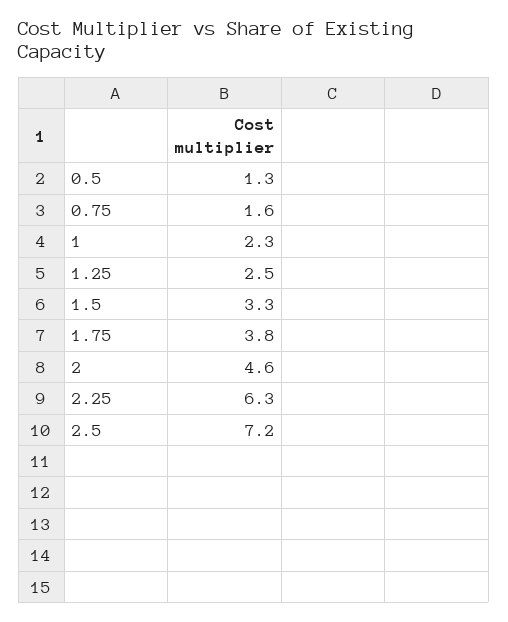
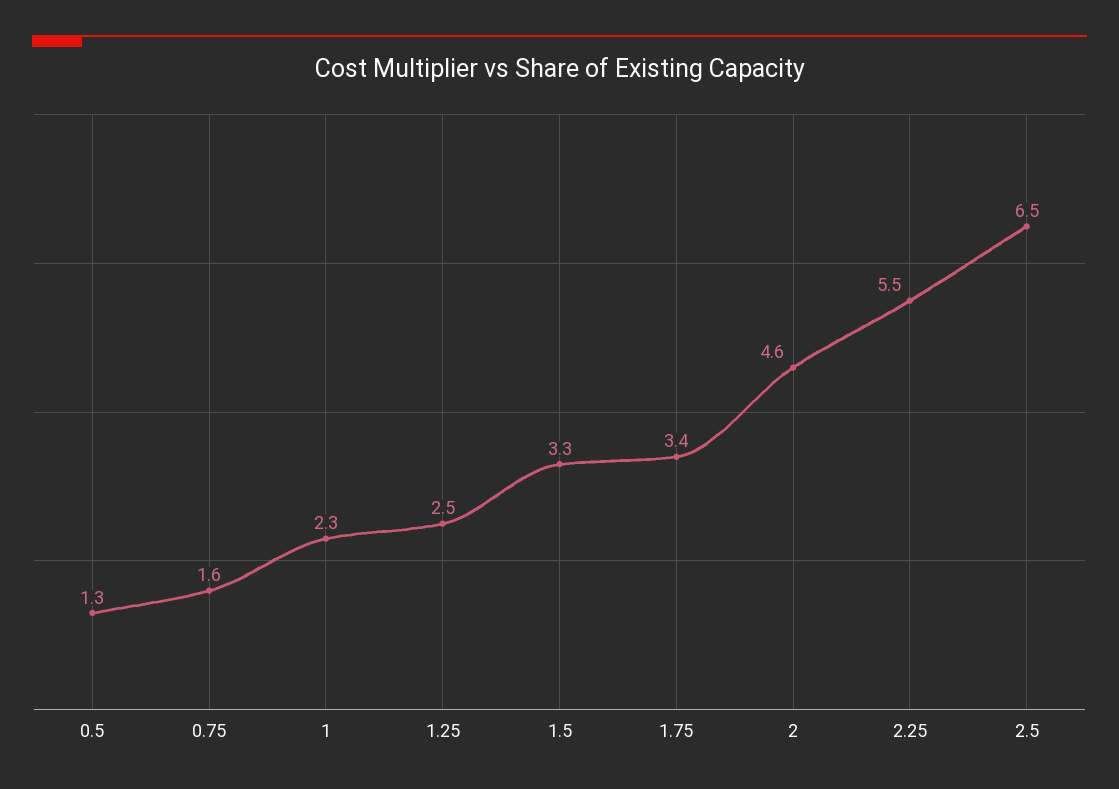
  {
    "0.5": 1.3,
    "0.75": 1.6,
    "1": 2.3,
    "1.25": 2.5,
    "1.5": 3.3,
-   "1.75": 3.8,
+   "1.75": 3.4,
    "2": 4.6,
-   "2.25": 6.3,
+   "2.25": 5.5,
-   "2.5": 7.2
+   "2.5": 6.5
  }

